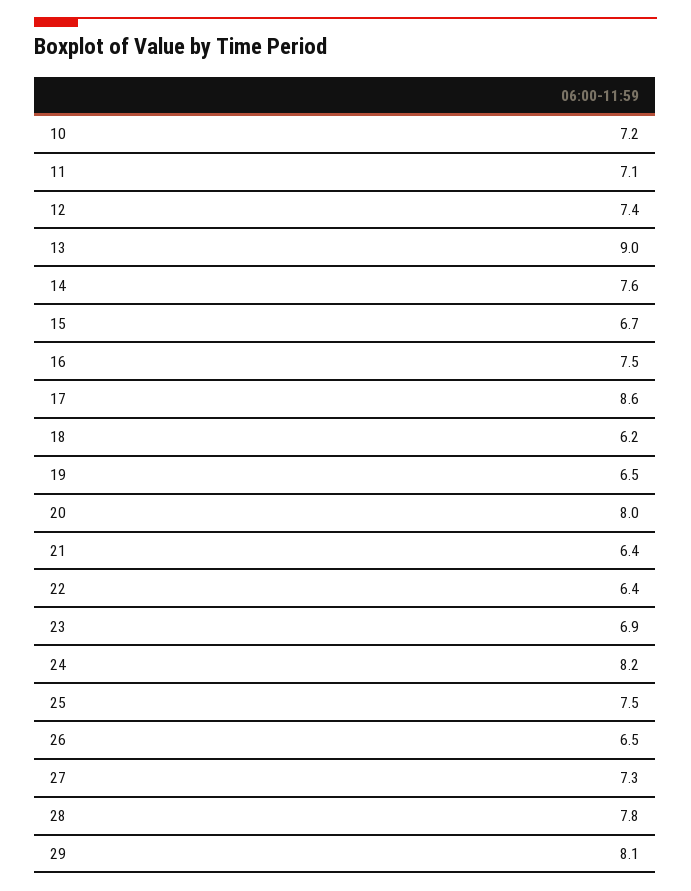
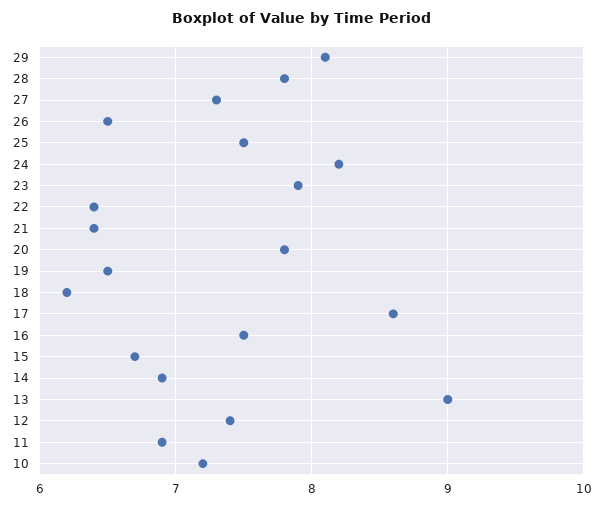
  {
    "10": 7.2,
-   "11": 7.1,
+   "11": 6.9,
    "12": 7.4,
    "13": 9,
-   "14": 7.6,
+   "14": 6.9,
    "15": 6.7,
    "16": 7.5,
    "17": 8.6,
    "18": 6.2,
    "19": 6.5,
-   "20": 8,
+   "20": 7.8,
    "21": 6.4,
    "22": 6.4,
-   "23": 6.9,
+   "23": 7.9,
    "24": 8.2,
    "25": 7.5,
    "26": 6.5,
    "27": 7.3,
    "28": 7.8,
    "29": 8.1
  }

